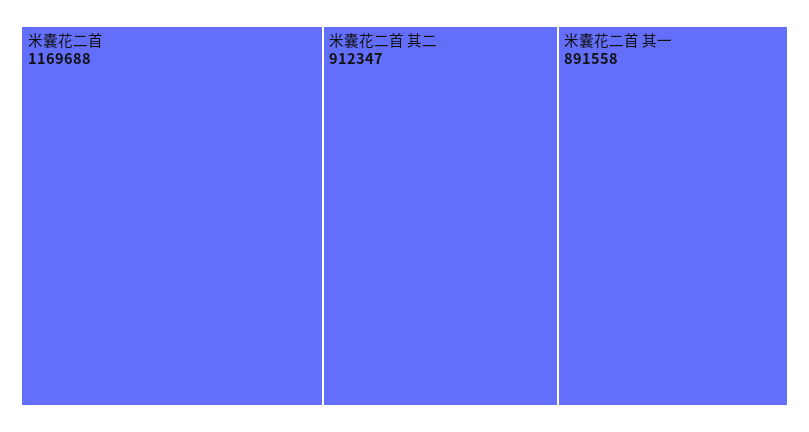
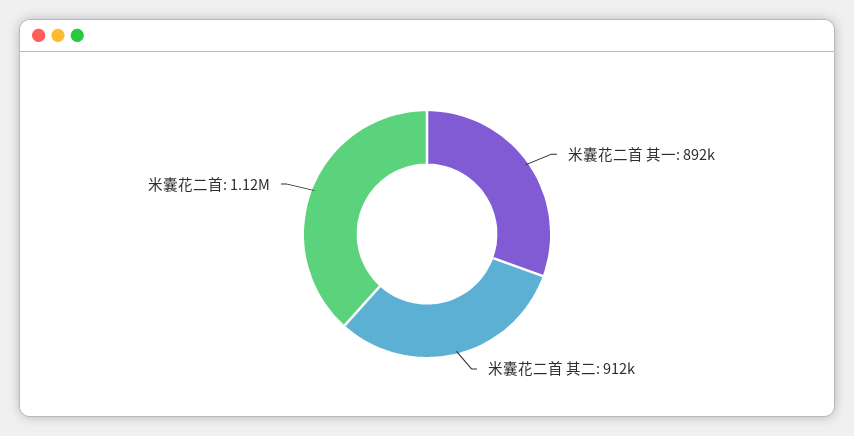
  {
-   "米囊花二首": 1169688,
+   "米囊花二首": 1120000,
    "米囊花二首 其二": 912347,
    "米囊花二首 其一": 891558
  }

